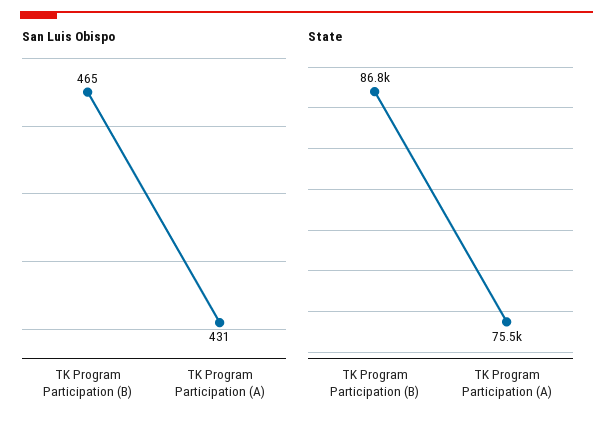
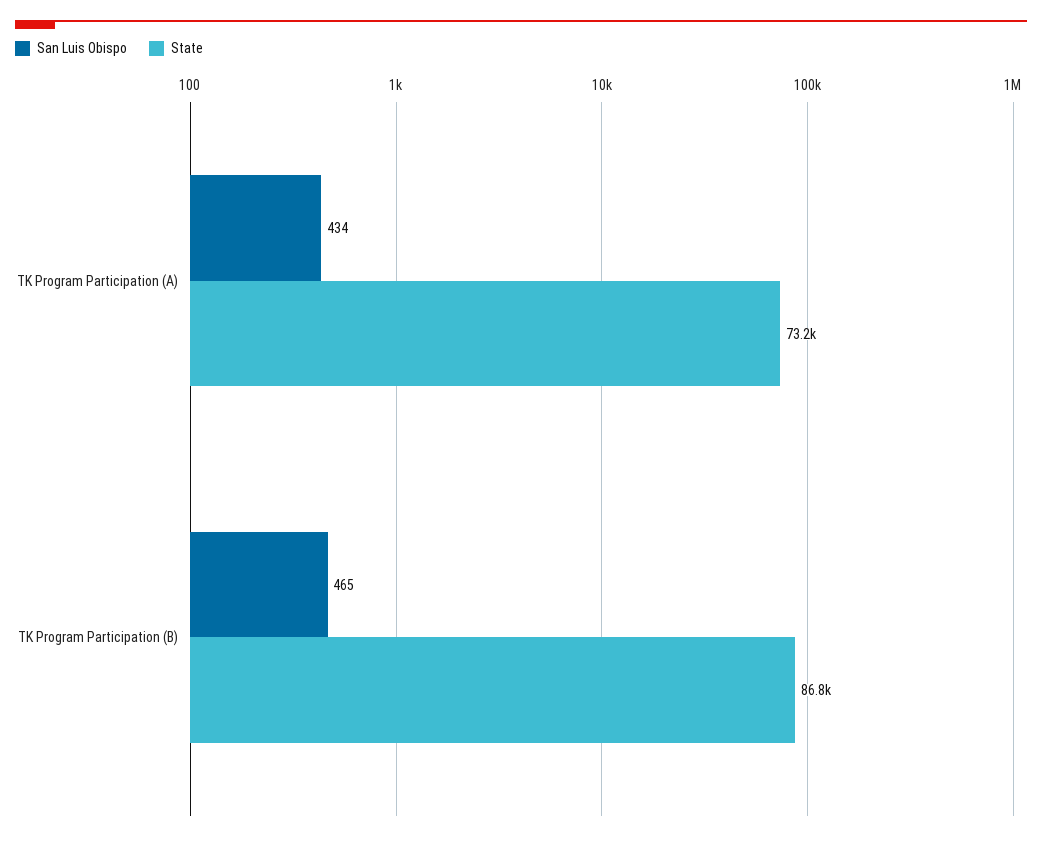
  {
    "San Luis Obispo": {
      "TK Program Participation (B)": 465,
-     "TK Program Participation (A)": 431
+     "TK Program Participation (A)": 434
    },
    "State": {
      "TK Program Participation (B)": 86800,
-     "TK Program Participation (A)": 75500
+     "TK Program Participation (A)": 73200
    }
  }

